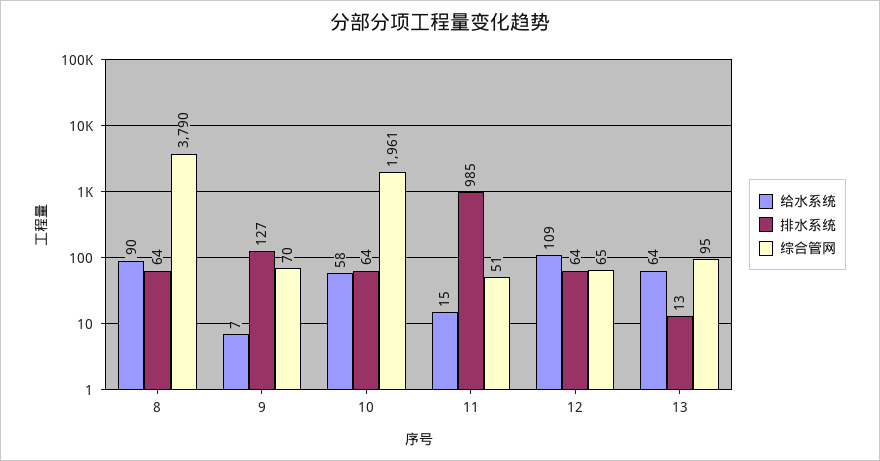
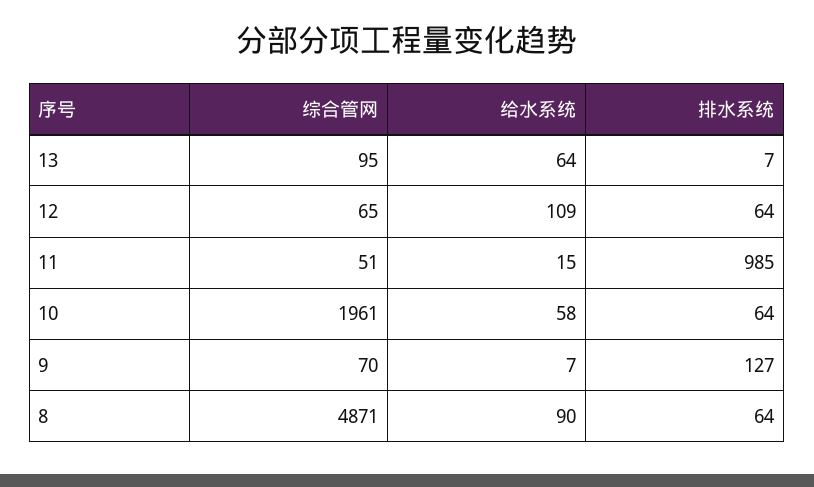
  {
    "给水系统": {
      "8": 90,
      "9": 7,
      "10": 58,
      "11": 15,
      "12": 109,
      "13": 64
    },
    "排水系统": {
      "8": 64,
      "9": 127,
      "10": 64,
      "11": 985,
      "12": 64,
-     "13": 13
+     "13": 7
    },
    "综合管网": {
-     "8": 3790,
+     "8": 4871,
      "9": 70,
      "10": 1961,
      "11": 51,
      "12": 65,
      "13": 95
    }
  }

